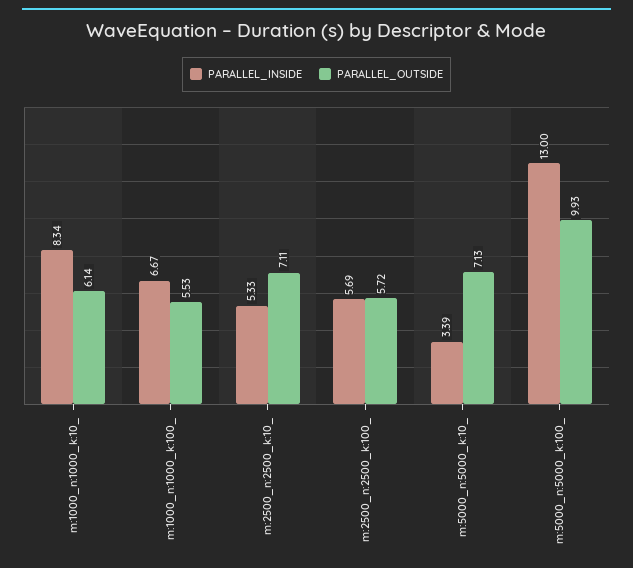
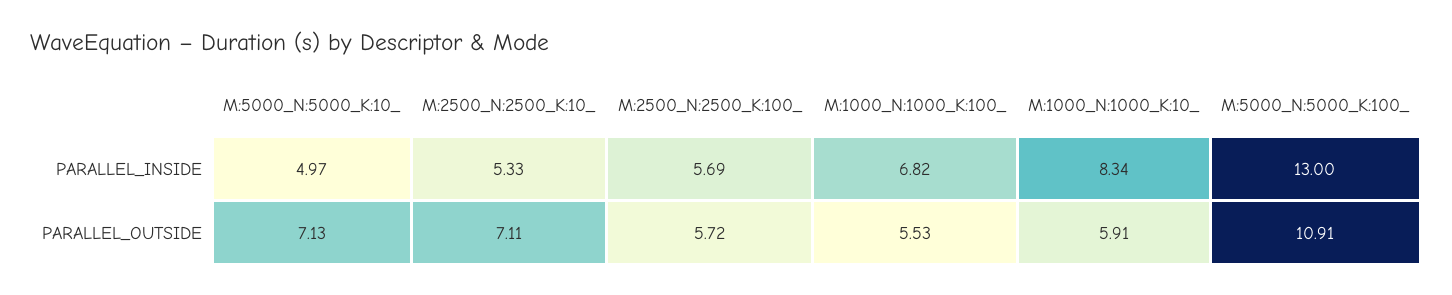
  {
    "PARALLEL_INSIDE": {
      "m:1000_n:1000_k:10_": 8.34,
-     "m:1000_n:1000_k:100_": 6.67,
+     "m:1000_n:1000_k:100_": 6.82,
      "m:2500_n:2500_k:10_": 5.33,
      "m:2500_n:2500_k:100_": 5.69,
-     "m:5000_n:5000_k:10_": 3.39,
+     "m:5000_n:5000_k:10_": 4.97,
      "m:5000_n:5000_k:100_": 13
    },
    "PARALLEL_OUTSIDE": {
-     "m:1000_n:1000_k:10_": 6.14,
+     "m:1000_n:1000_k:10_": 5.91,
      "m:1000_n:1000_k:100_": 5.53,
      "m:2500_n:2500_k:10_": 7.11,
      "m:2500_n:2500_k:100_": 5.72,
      "m:5000_n:5000_k:10_": 7.13,
-     "m:5000_n:5000_k:100_": 9.93
+     "m:5000_n:5000_k:100_": 10.91
    }
  }

